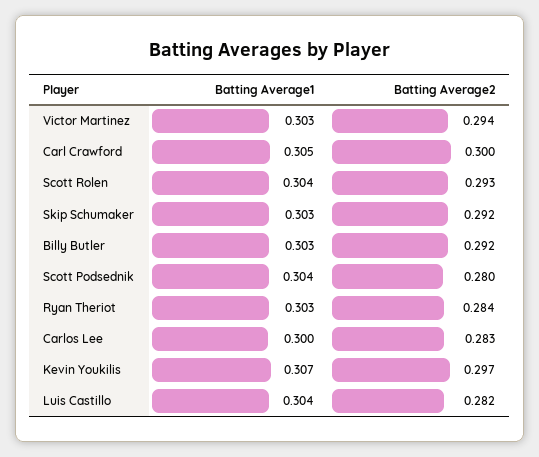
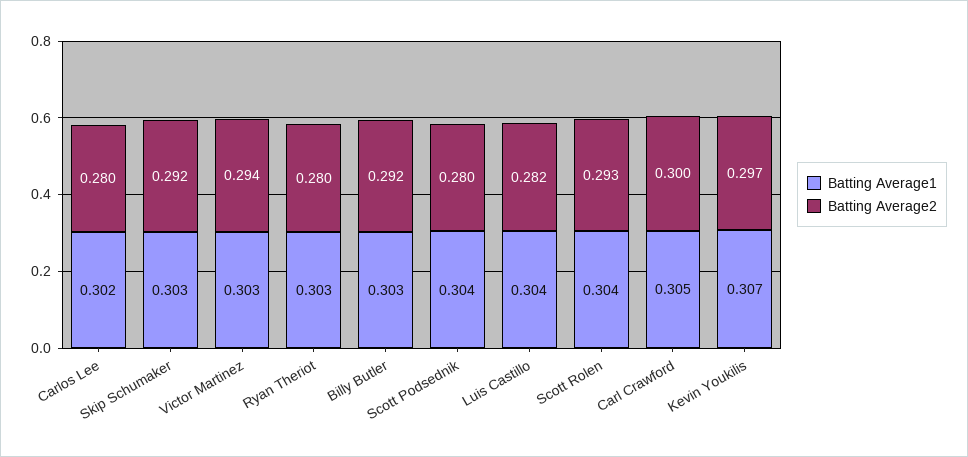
  {
    "Batting Average1": {
      "Victor Martinez": 0.303,
      "Carl Crawford": 0.305,
      "Scott Rolen": 0.304,
      "Skip Schumaker": 0.303,
      "Billy Butler": 0.303,
      "Scott Podsednik": 0.304,
      "Ryan Theriot": 0.303,
-     "Carlos Lee": 0.3,
+     "Carlos Lee": 0.302,
      "Kevin Youkilis": 0.307,
      "Luis Castillo": 0.304
    },
    "Batting Average2": {
      "Victor Martinez": 0.294,
      "Carl Crawford": 0.3,
      "Scott Rolen": 0.293,
      "Skip Schumaker": 0.292,
      "Billy Butler": 0.292,
      "Scott Podsednik": 0.28,
-     "Ryan Theriot": 0.284,
+     "Ryan Theriot": 0.28,
-     "Carlos Lee": 0.283,
+     "Carlos Lee": 0.28,
      "Kevin Youkilis": 0.297,
      "Luis Castillo": 0.282
    }
  }

